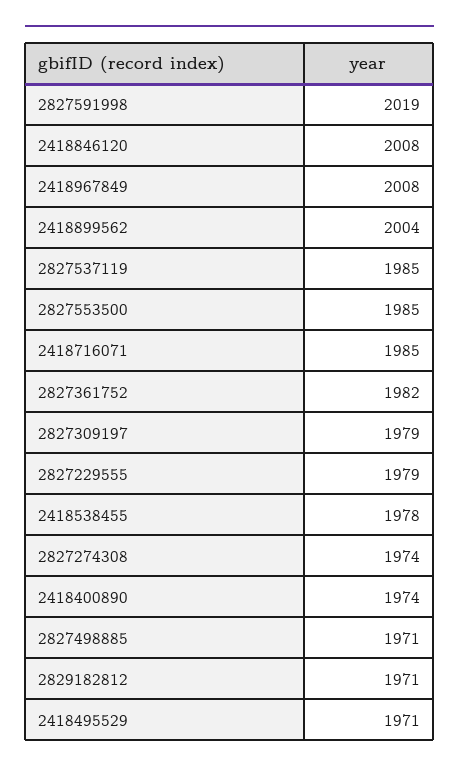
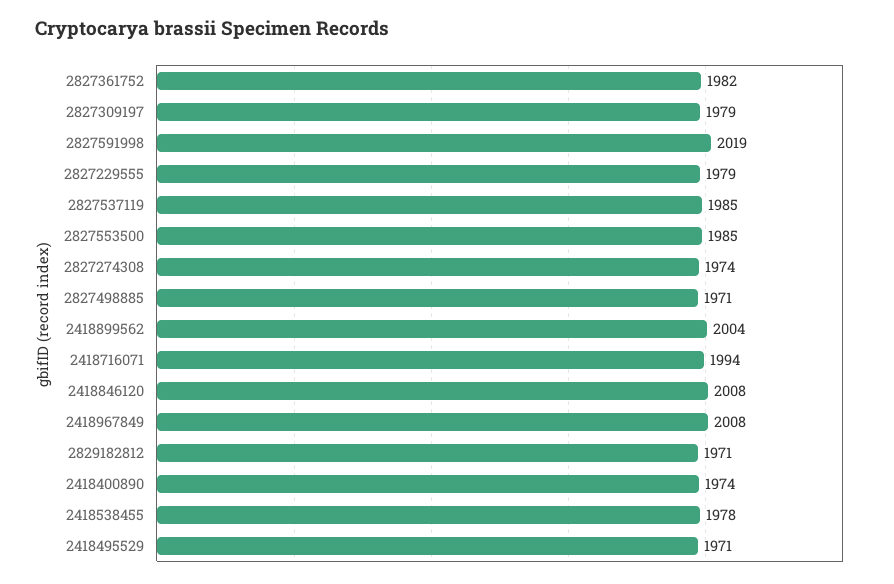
  {
    "2827591998": 2019,
    "2418846120": 2008,
    "2418967849": 2008,
    "2418899562": 2004,
    "2827537119": 1985,
    "2827553500": 1985,
-   "2418716071": 1985,
+   "2418716071": 1994,
    "2827361752": 1982,
    "2827309197": 1979,
    "2827229555": 1979,
    "2418538455": 1978,
    "2827274308": 1974,
    "2418400890": 1974,
    "2827498885": 1971,
    "2829182812": 1971,
    "2418495529": 1971
  }

